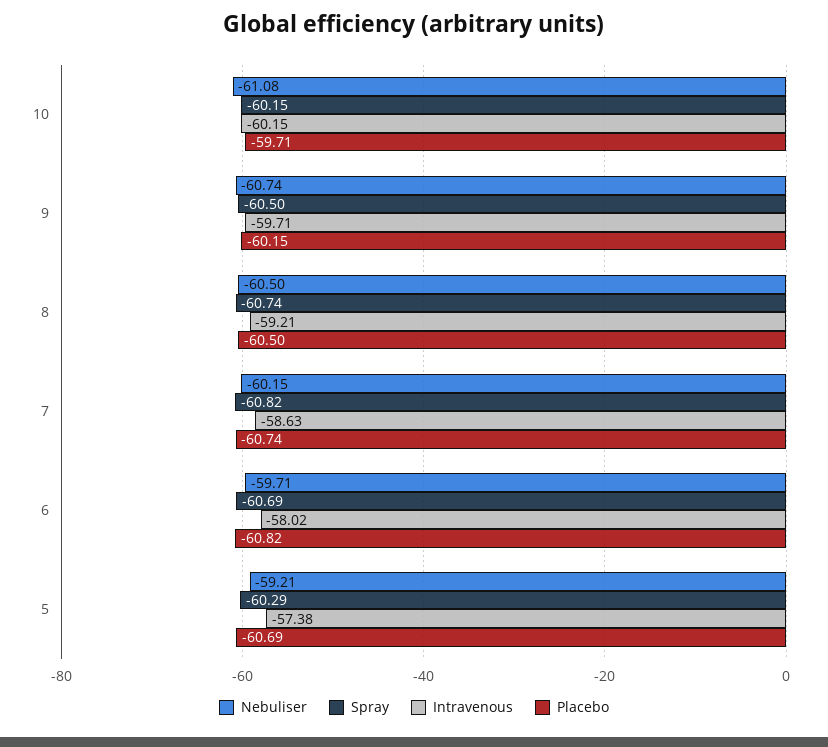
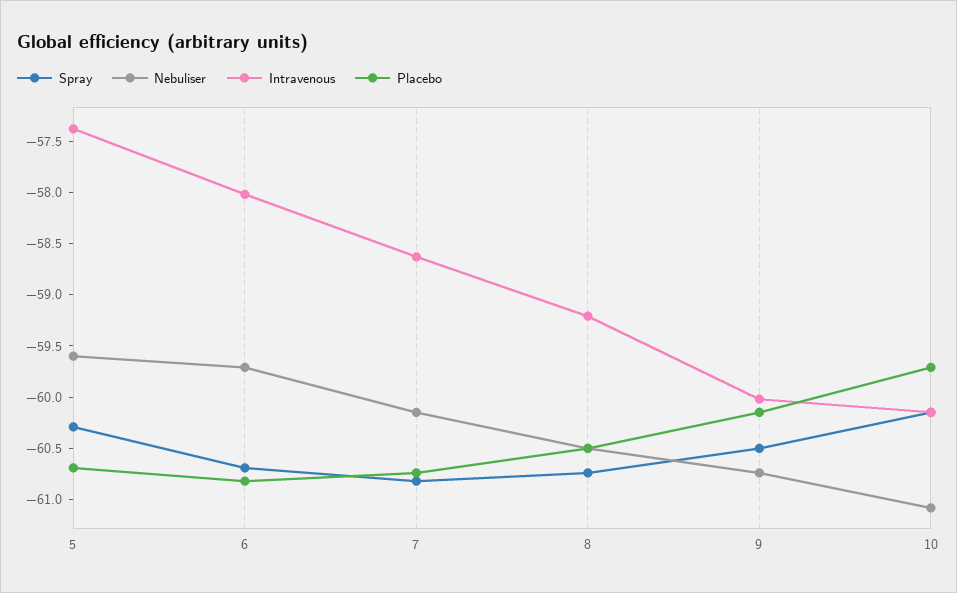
  {
    "Nebuliser": {
      "10": -61.08,
      "9": -60.74,
      "8": -60.5,
      "7": -60.15,
      "6": -59.71,
-     "5": -59.21
+     "5": -59.6
    },
    "Spray": {
      "10": -60.15,
      "9": -60.5,
      "8": -60.74,
      "7": -60.82,
      "6": -60.69,
      "5": -60.29
    },
    "Intravenous": {
      "10": -60.15,
-     "9": -59.71,
+     "9": -60,
      "8": -59.21,
      "7": -58.63,
      "6": -58.02,
      "5": -57.38
    },
    "Placebo": {
      "10": -59.71,
      "9": -60.15,
      "8": -60.5,
      "7": -60.74,
      "6": -60.82,
      "5": -60.69
    }
  }

